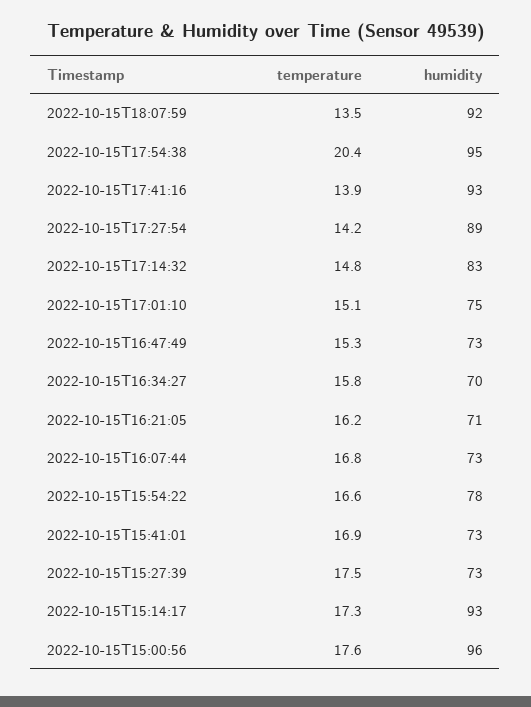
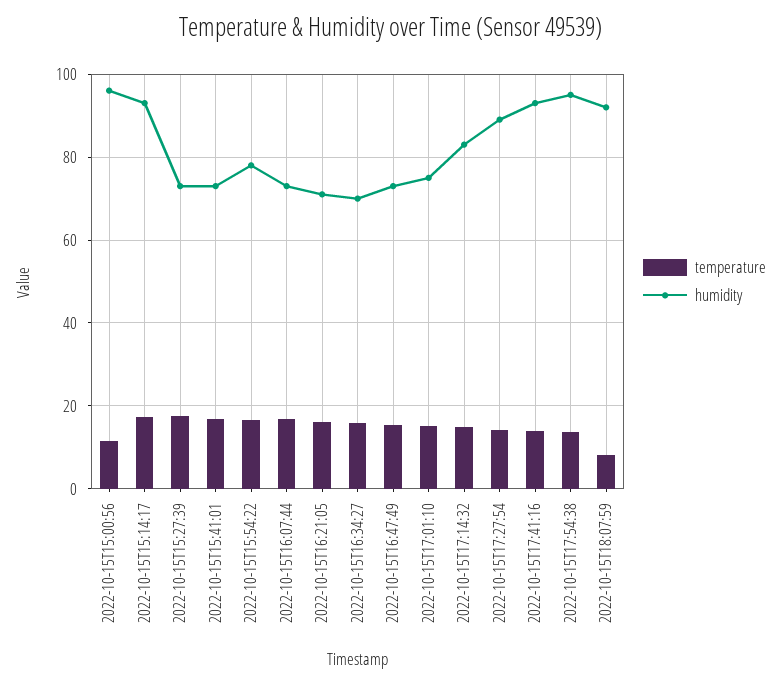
  {
    "temperature": {
-     "2022-10-15T18:07:59": 13.5,
+     "2022-10-15T18:07:59": 8,
-     "2022-10-15T17:54:38": 20.4,
+     "2022-10-15T17:54:38": 14,
      "2022-10-15T17:41:16": 13.9,
      "2022-10-15T17:27:54": 14.2,
      "2022-10-15T17:14:32": 14.8,
      "2022-10-15T17:01:10": 15.1,
      "2022-10-15T16:47:49": 15.3,
      "2022-10-15T16:34:27": 15.8,
      "2022-10-15T16:21:05": 16.2,
      "2022-10-15T16:07:44": 16.8,
      "2022-10-15T15:54:22": 16.6,
      "2022-10-15T15:41:01": 16.9,
      "2022-10-15T15:27:39": 17.5,
      "2022-10-15T15:14:17": 17.3,
-     "2022-10-15T15:00:56": 17.6
+     "2022-10-15T15:00:56": 12
    },
    "humidity": {
      "2022-10-15T18:07:59": 92,
      "2022-10-15T17:54:38": 95,
      "2022-10-15T17:41:16": 93,
      "2022-10-15T17:27:54": 89,
      "2022-10-15T17:14:32": 83,
      "2022-10-15T17:01:10": 75,
      "2022-10-15T16:47:49": 73,
      "2022-10-15T16:34:27": 70,
      "2022-10-15T16:21:05": 71,
      "2022-10-15T16:07:44": 73,
      "2022-10-15T15:54:22": 78,
      "2022-10-15T15:41:01": 73,
      "2022-10-15T15:27:39": 73,
      "2022-10-15T15:14:17": 93,
      "2022-10-15T15:00:56": 96
    }
  }

